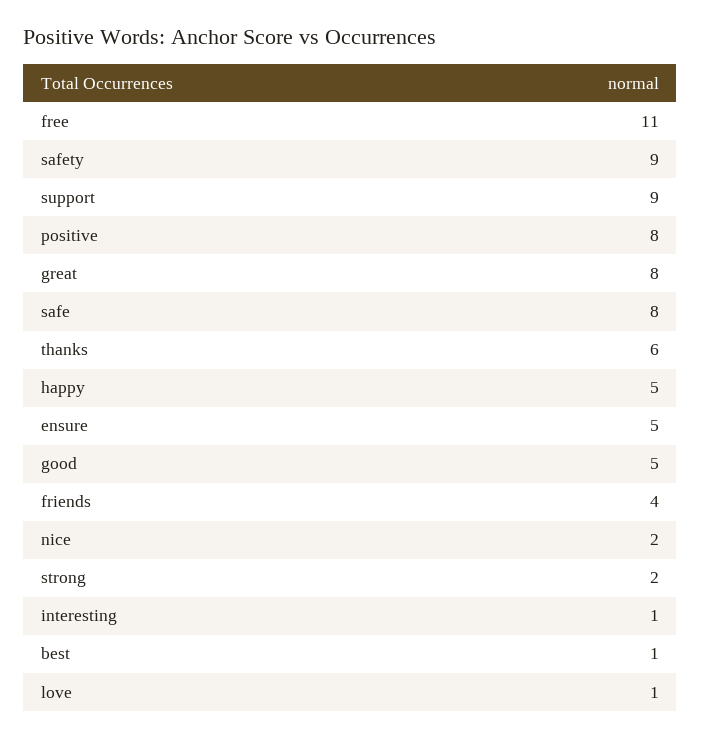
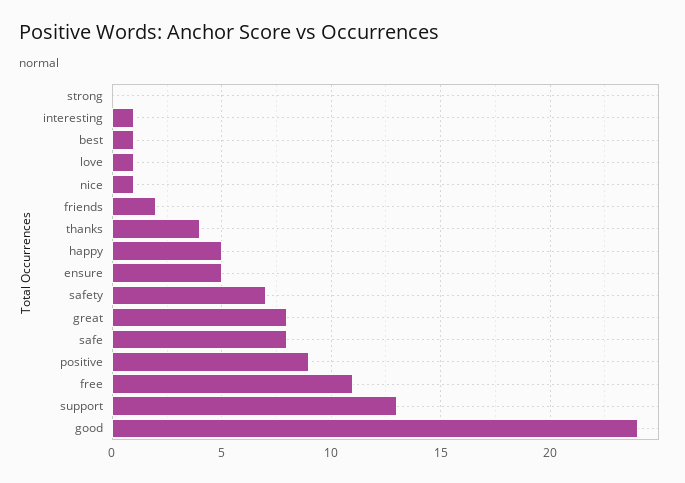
  {
    "free": 11,
-   "safety": 9,
+   "safety": 7,
-   "support": 9,
+   "support": 13,
-   "positive": 8,
+   "positive": 9,
    "great": 8,
    "safe": 8,
-   "thanks": 6,
+   "thanks": 4,
    "happy": 5,
    "ensure": 5,
-   "good": 5,
+   "good": 24,
-   "friends": 4,
+   "friends": 2,
-   "nice": 2,
+   "nice": 1,
-   "strong": 2,
+   "strong": 0,
    "interesting": 1,
    "best": 1,
    "love": 1
  }

